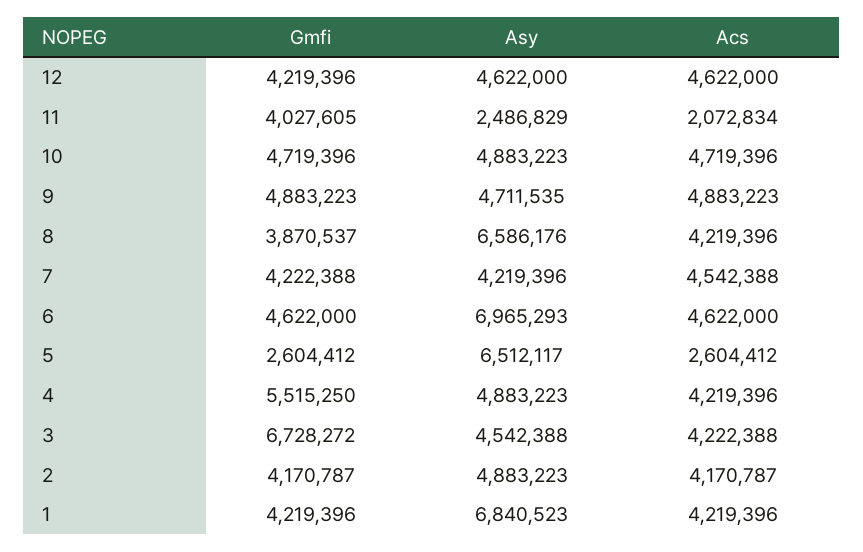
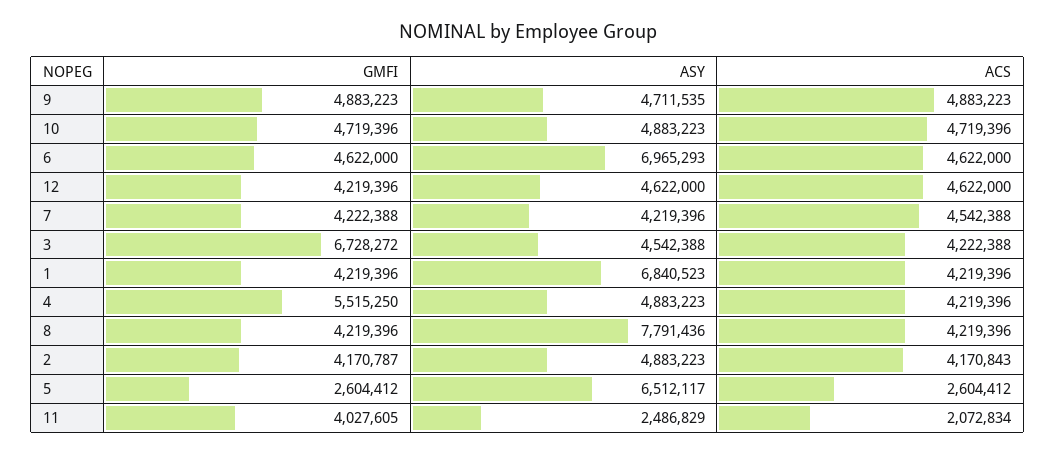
  {
    "Gmfi": {
      "12": 4219396,
      "11": 4027605,
      "10": 4719396,
      "9": 4883223,
-     "8": 3870537,
+     "8": 4219396,
      "7": 4222388,
      "6": 4622000,
      "5": 2604412,
      "4": 5515250,
      "3": 6728272,
      "2": 4170787,
      "1": 4219396
    },
    "Asy": {
      "12": 4622000,
      "11": 2486829,
      "10": 4883223,
      "9": 4711535,
-     "8": 6586176,
+     "8": 7791436,
      "7": 4219396,
      "6": 6965293,
      "5": 6512117,
      "4": 4883223,
      "3": 4542388,
      "2": 4883223,
      "1": 6840523
    },
    "Acs": {
      "12": 4622000,
      "11": 2072834,
      "10": 4719396,
      "9": 4883223,
      "8": 4219396,
      "7": 4542388,
      "6": 4622000,
      "5": 2604412,
      "4": 4219396,
      "3": 4222388,
-     "2": 4170787,
+     "2": 4170843,
      "1": 4219396
    }
  }

